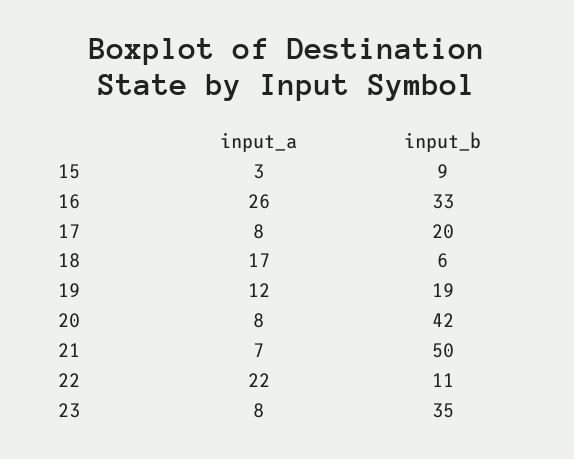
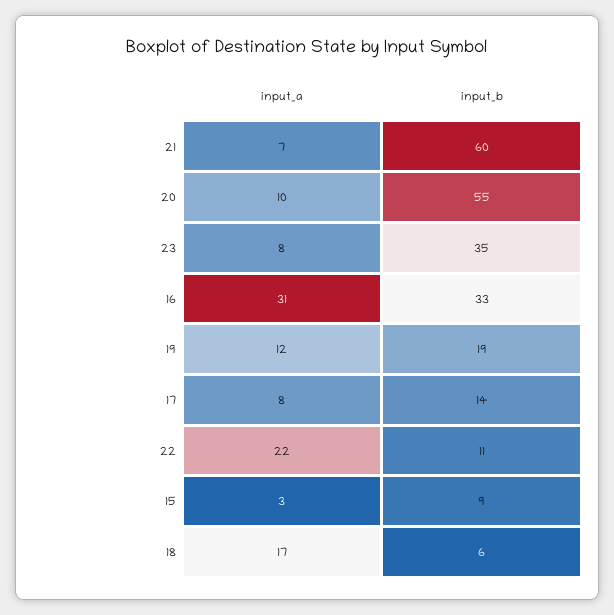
  {
    "input_a": {
      "15": 3,
-     "16": 26,
+     "16": 31,
      "17": 8,
      "18": 17,
      "19": 12,
-     "20": 8,
+     "20": 10,
      "21": 7,
      "22": 22,
      "23": 8
    },
    "input_b": {
      "15": 9,
      "16": 33,
-     "17": 20,
+     "17": 14,
      "18": 6,
      "19": 19,
-     "20": 42,
+     "20": 55,
-     "21": 50,
+     "21": 60,
      "22": 11,
      "23": 35
    }
  }

